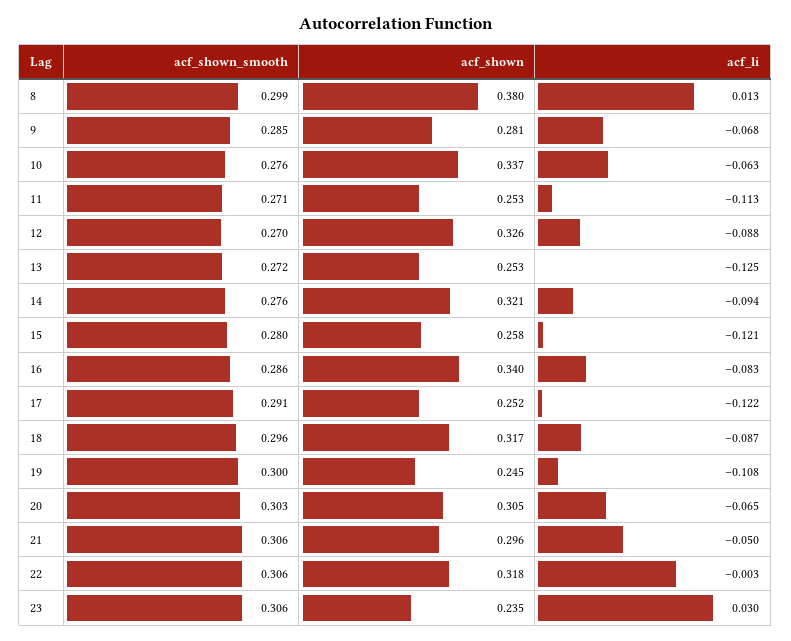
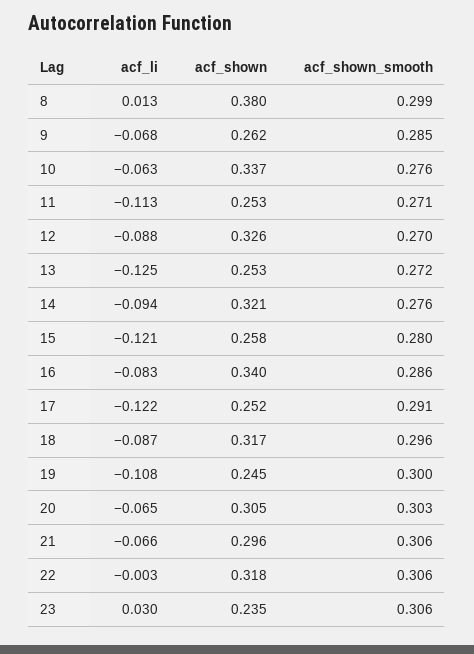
  {
    "acf_shown_smooth": {
      "8": 0.299,
      "9": 0.285,
      "10": 0.276,
      "11": 0.271,
      "12": 0.27,
      "13": 0.272,
      "14": 0.276,
      "15": 0.28,
      "16": 0.286,
      "17": 0.291,
      "18": 0.296,
      "19": 0.3,
      "20": 0.303,
      "21": 0.306,
      "22": 0.306,
      "23": 0.306
    },
    "acf_shown": {
      "8": 0.38,
-     "9": 0.281,
+     "9": 0.262,
      "10": 0.337,
      "11": 0.253,
      "12": 0.326,
      "13": 0.253,
      "14": 0.321,
      "15": 0.258,
      "16": 0.34,
      "17": 0.252,
      "18": 0.317,
      "19": 0.245,
      "20": 0.305,
      "21": 0.296,
      "22": 0.318,
      "23": 0.235
    },
    "acf_li": {
      "8": 0.013,
      "9": -0.068,
      "10": -0.063,
      "11": -0.113,
      "12": -0.088,
      "13": -0.125,
      "14": -0.094,
      "15": -0.121,
      "16": -0.083,
      "17": -0.122,
      "18": -0.087,
      "19": -0.108,
      "20": -0.065,
-     "21": -0.05,
+     "21": -0.066,
      "22": -0.003,
      "23": 0.03
    }
  }

